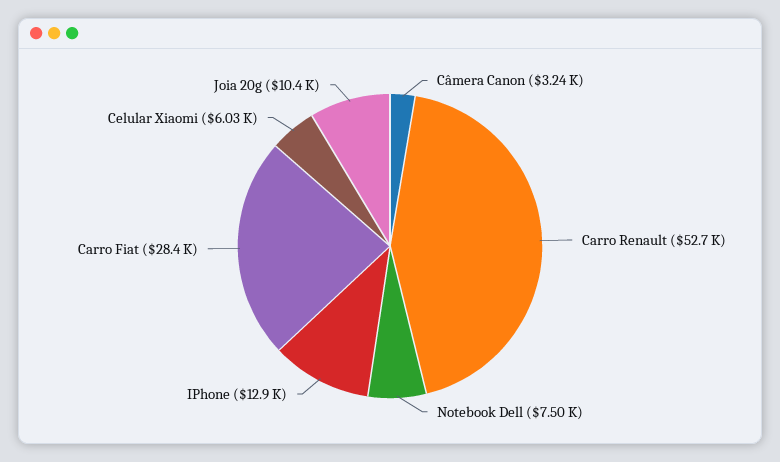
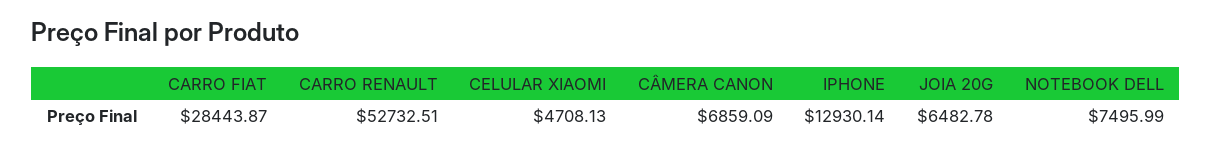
  {
-   "Câmera Canon": 3240,
+   "Câmera Canon": 6859.09,
    "Carro Renault": 52732.51,
    "Notebook Dell": 7495.99,
    "IPhone": 12930.14,
    "Carro Fiat": 28443.87,
-   "Celular Xiaomi": 6030,
+   "Celular Xiaomi": 4708.13,
-   "Joia 20g": 10400
+   "Joia 20g": 6482.78
  }

